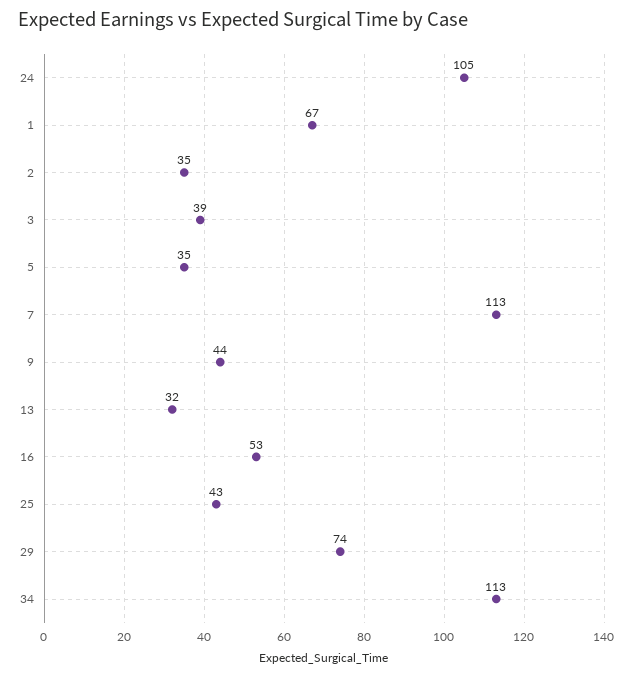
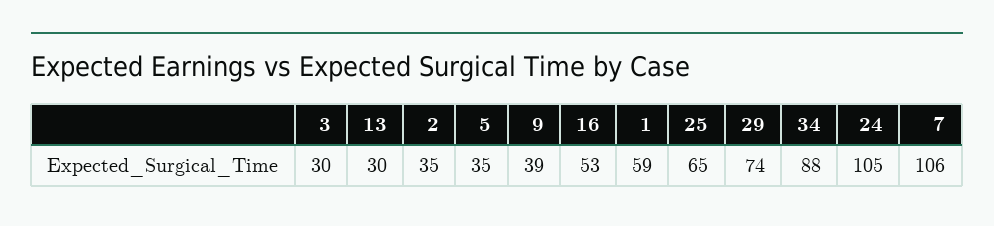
  {
    "24": 105,
-   "1": 67,
+   "1": 59,
    "2": 35,
-   "3": 39,
+   "3": 30,
    "5": 35,
-   "7": 113,
+   "7": 106,
-   "9": 44,
+   "9": 39,
-   "13": 32,
+   "13": 30,
    "16": 53,
-   "25": 43,
+   "25": 65,
    "29": 74,
-   "34": 113
+   "34": 88
  }

